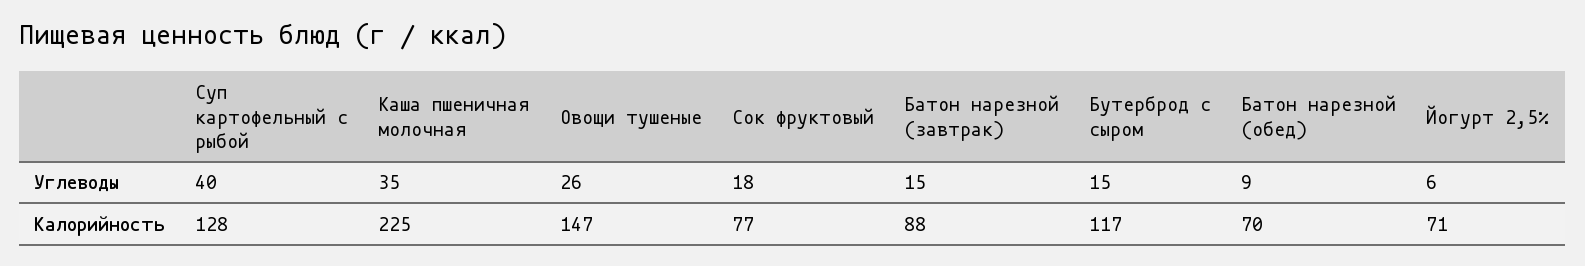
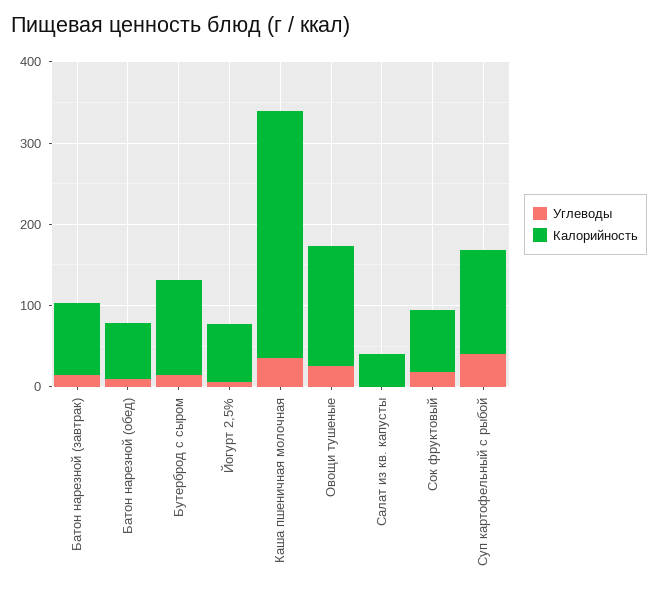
  {
    "Углеводы": {
      "Суп картофельный с рыбой": 40,
      "Каша пшеничная молочная": 35,
      "Овощи тушеные": 26,
      "Сок фруктовый": 18,
      "Батон нарезной (завтрак)": 15,
      "Бутерброд с сыром": 15,
      "Батон нарезной (обед)": 9,
-     "Йогурт 2,5%": 6
+     "Йогурт 2,5%": 6,
+     "Салат из кв. капусты": 0
    },
    "Калорийность": {
      "Суп картофельный с рыбой": 128,
-     "Каша пшеничная молочная": 225,
+     "Каша пшеничная молочная": 300,
      "Овощи тушеные": 147,
      "Сок фруктовый": 77,
      "Батон нарезной (завтрак)": 88,
      "Бутерброд с сыром": 117,
      "Батон нарезной (обед)": 70,
-     "Йогурт 2,5%": 71
+     "Йогурт 2,5%": 71,
+     "Салат из кв. капусты": 40
    }
  }

